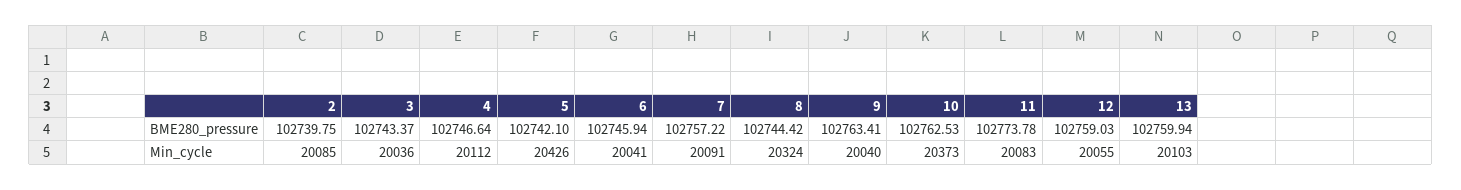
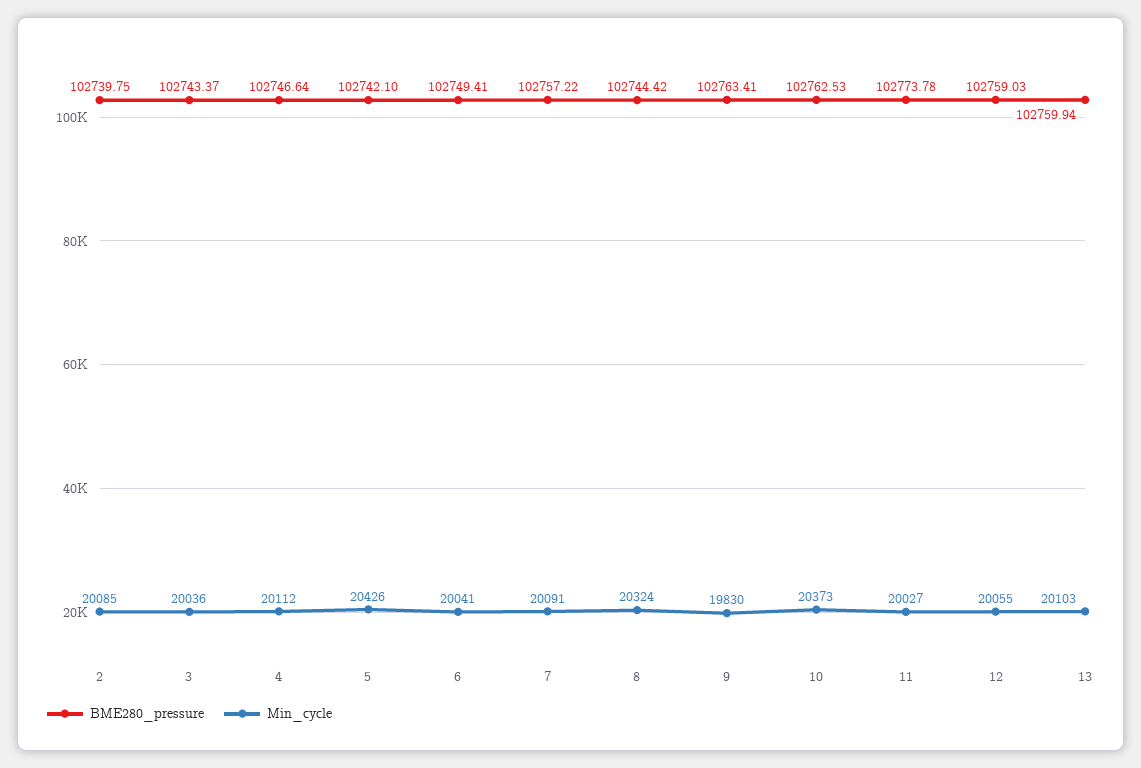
  {
    "BME280_pressure": {
      "2": 102739.75,
      "3": 102743.37,
      "4": 102746.64,
      "5": 102742.1,
-     "6": 102745.94,
+     "6": 102749.41,
      "7": 102757.22,
      "8": 102744.42,
      "9": 102763.41,
      "10": 102762.53,
      "11": 102773.78,
      "12": 102759.03,
      "13": 102759.94
    },
    "Min_cycle": {
      "2": 20085,
      "3": 20036,
      "4": 20112,
      "5": 20426,
      "6": 20041,
      "7": 20091,
      "8": 20324,
-     "9": 20040,
+     "9": 19830,
      "10": 20373,
-     "11": 20083,
+     "11": 20027,
      "12": 20055,
      "13": 20103
    }
  }

